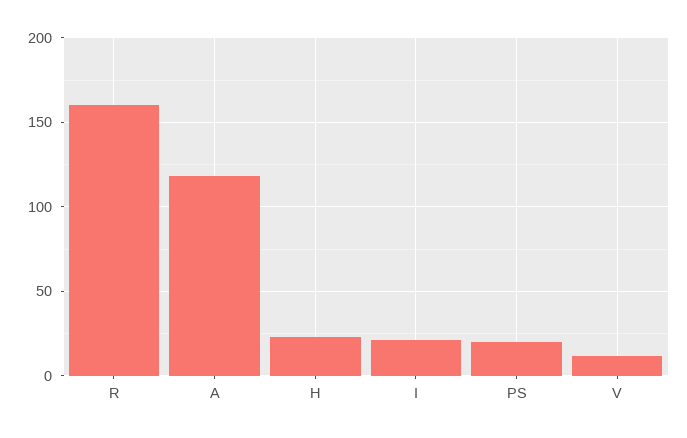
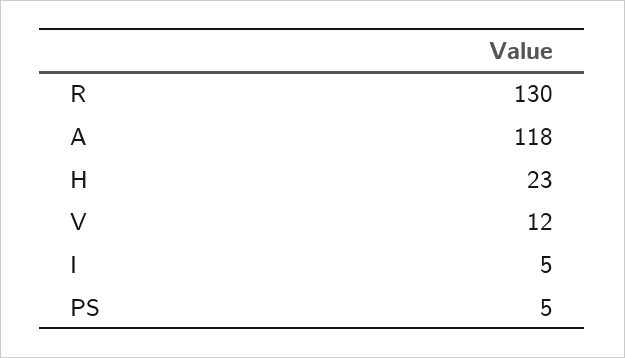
  {
-   "R": 160,
+   "R": 130,
    "A": 118,
    "H": 23,
-   "I": 20,
+   "I": 5,
-   "PS": 20,
+   "PS": 5,
    "V": 12
  }

